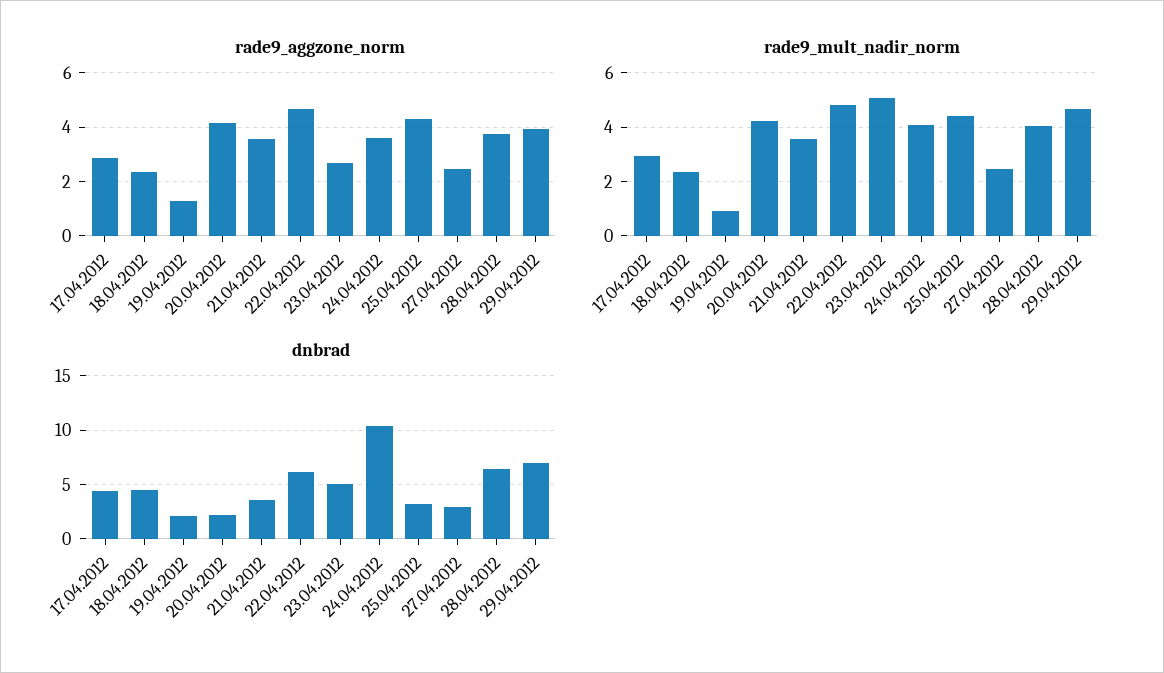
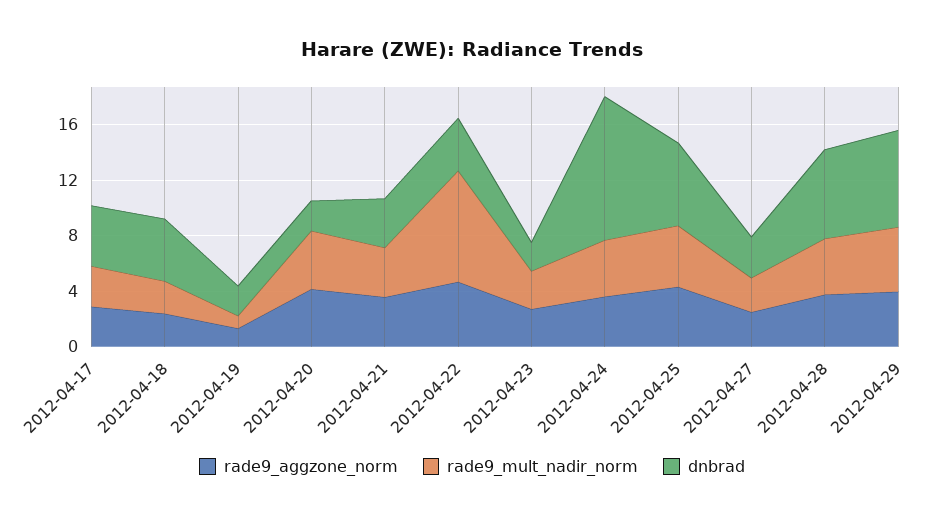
  {
    "rade9_aggzone_norm": {
      "17.04.2012": 3,
      "18.04.2012": 2.25,
      "19.04.2012": 1.25,
      "20.04.2012": 4.25,
      "21.04.2012": 3.5,
      "22.04.2012": 4.75,
      "23.04.2012": 2.75,
      "24.04.2012": 3.5,
      "25.04.2012": 4.25,
      "27.04.2012": 2.5,
      "28.04.2012": 3.75,
      "29.04.2012": 4
    },
    "rade9_mult_nadir_norm": {
      "17.04.2012": 3,
      "18.04.2012": 2.25,
      "19.04.2012": 1,
      "20.04.2012": 4.25,
      "21.04.2012": 3.5,
-     "22.04.2012": 4.75,
+     "22.04.2012": 8,
-     "23.04.2012": 5,
+     "23.04.2012": 3,
      "24.04.2012": 4,
      "25.04.2012": 4.5,
      "27.04.2012": 2.5,
      "28.04.2012": 4,
      "29.04.2012": 4.75
    },
    "dnbrad": {
      "17.04.2012": 4,
      "18.04.2012": 4,
      "19.04.2012": 2,
      "20.04.2012": 2,
      "21.04.2012": 4,
-     "22.04.2012": 6,
+     "22.04.2012": 4,
-     "23.04.2012": 5,
+     "23.04.2012": 2,
      "24.04.2012": 10,
-     "25.04.2012": 3,
+     "25.04.2012": 6,
      "27.04.2012": 3,
      "28.04.2012": 6,
      "29.04.2012": 7
    }
  }

